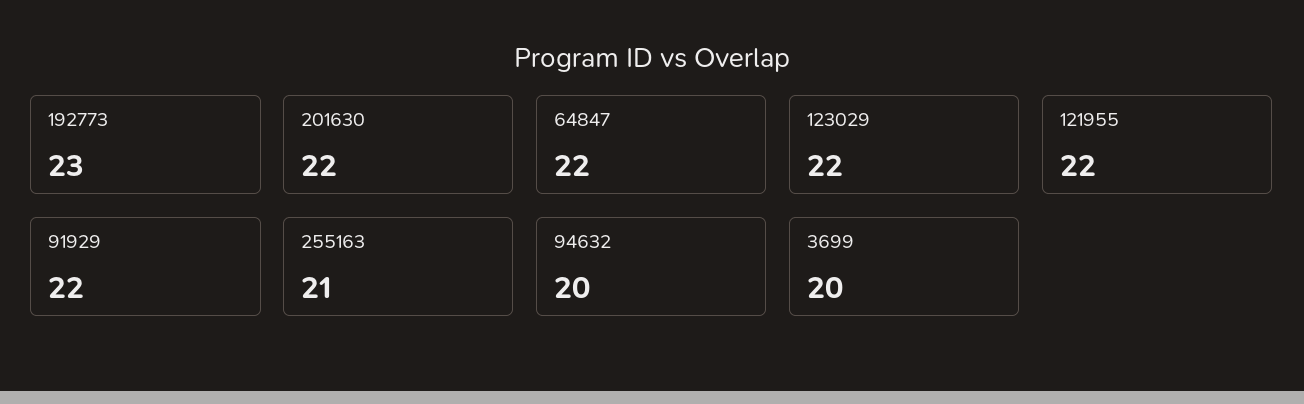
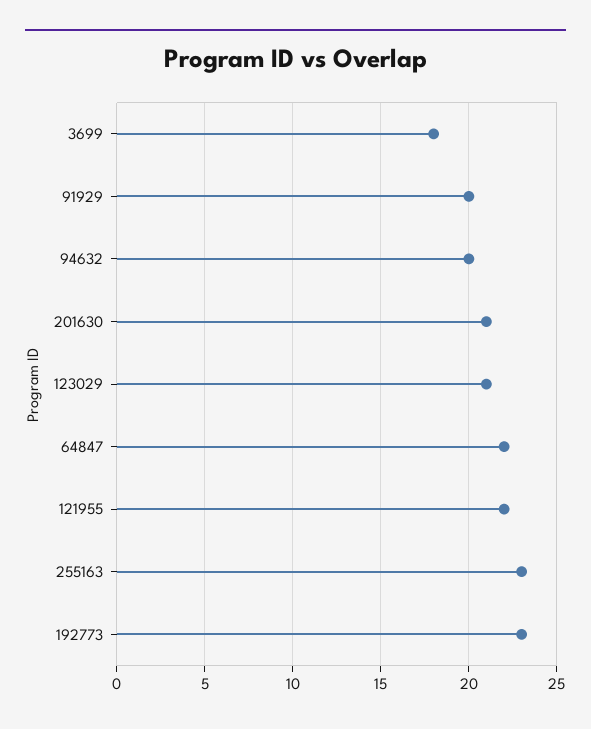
  {
    "192773": 23,
-   "201630": 22,
+   "201630": 21,
    "64847": 22,
-   "123029": 22,
+   "123029": 21,
    "121955": 22,
-   "91929": 22,
+   "91929": 20,
-   "255163": 21,
+   "255163": 23,
    "94632": 20,
-   "3699": 20
+   "3699": 18
  }

